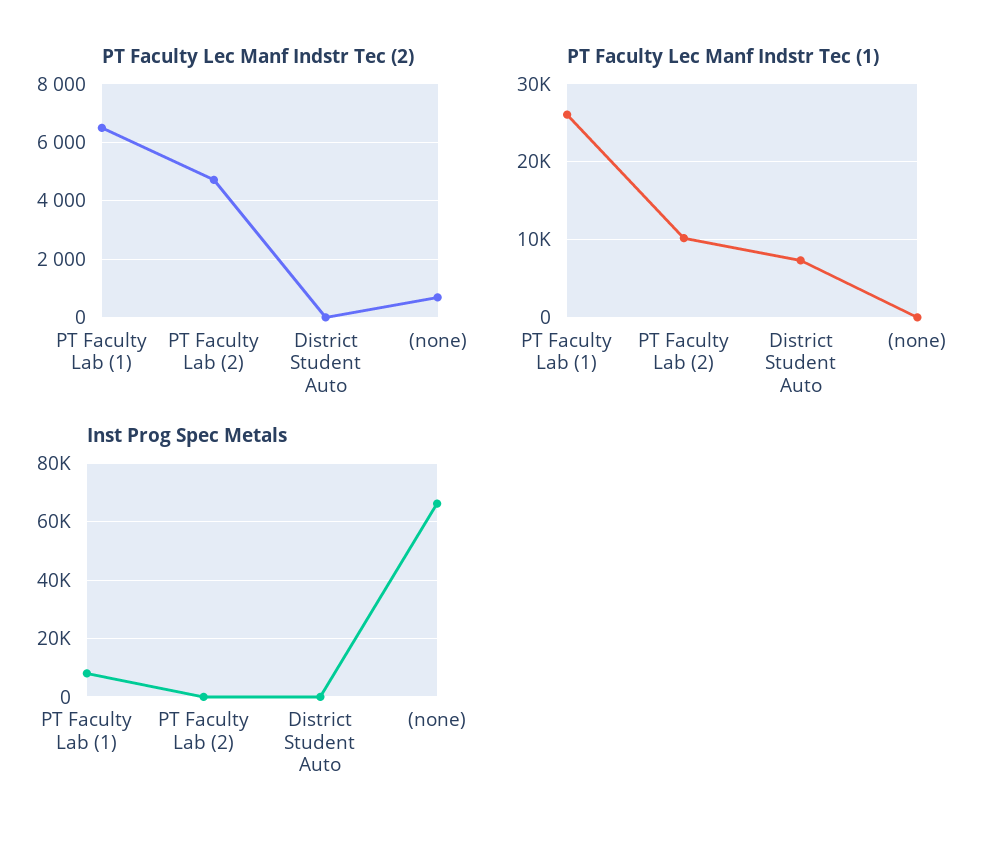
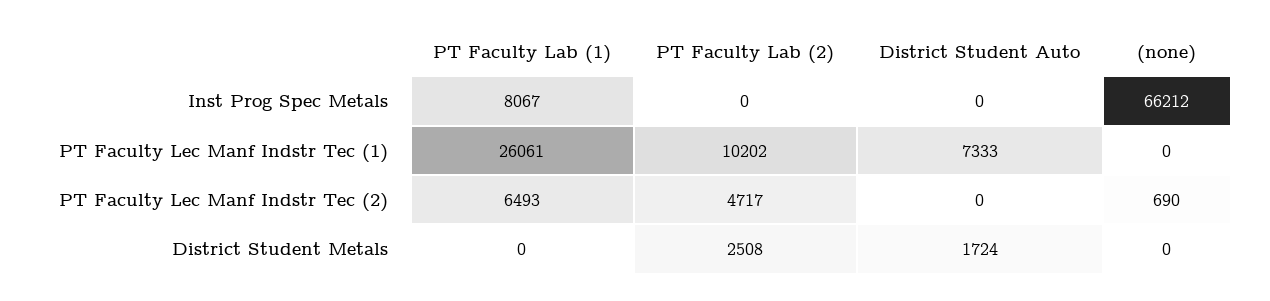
  {
    "PT Faculty Lec Manf Indstr Tec (2)": {
      "PT Faculty Lab (1)": 6493,
      "PT Faculty Lab (2)": 4717,
      "District Student Auto": 0,
      "(none)": 690
    },
    "PT Faculty Lec Manf Indstr Tec (1)": {
      "PT Faculty Lab (1)": 26061,
      "PT Faculty Lab (2)": 10202,
      "District Student Auto": 7333,
      "(none)": 0
    },
    "Inst Prog Spec Metals": {
      "PT Faculty Lab (1)": 8067,
      "PT Faculty Lab (2)": 0,
      "District Student Auto": 0,
      "(none)": 66212
-   }
+   },
+   "District Student Metals": {
+     "PT Faculty Lab (1)": 0,
+     "PT Faculty Lab (2)": 2508,
+     "District Student Auto": 1724,
+     "(none)": 0
+   }
  }

